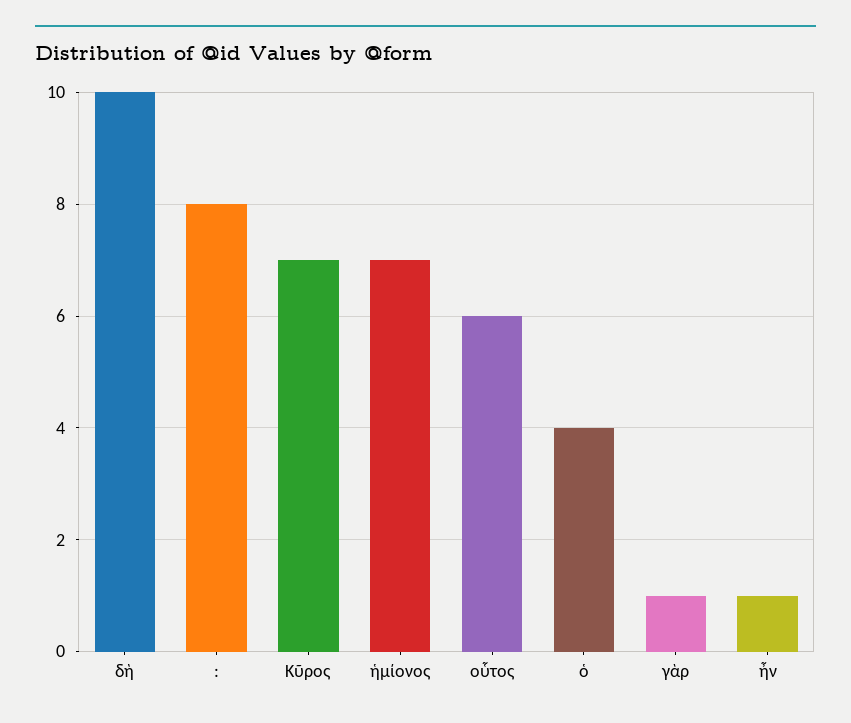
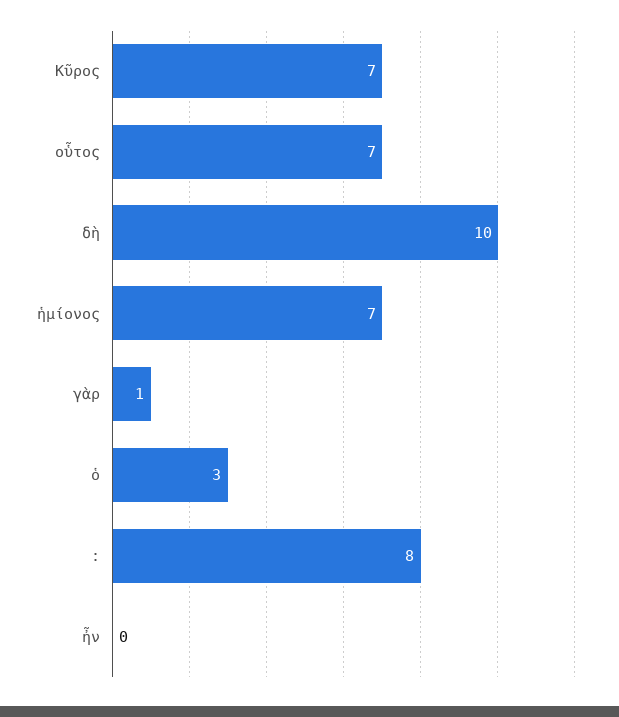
  {
    "δὴ": 10,
    ":": 8,
    "Κῦρος": 7,
    "ἡμίονος": 7,
-   "οὗτος": 6,
+   "οὗτος": 7,
-   "ὁ": 4,
+   "ὁ": 3,
    "γὰρ": 1,
-   "ἦν": 1
+   "ἦν": 0
  }

